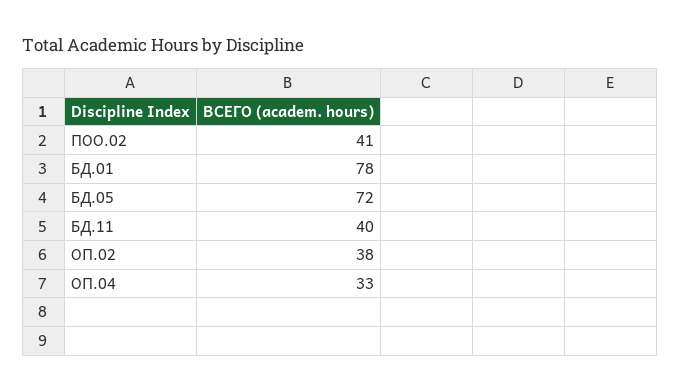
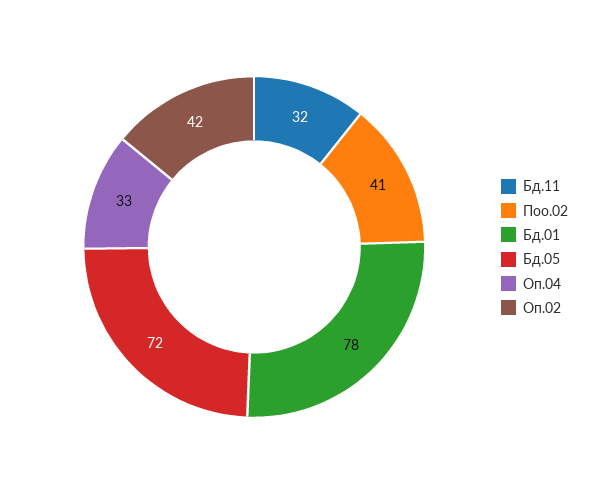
  {
    "ПОО.02": 41,
    "БД.01": 78,
    "БД.05": 72,
-   "БД.11": 40,
+   "БД.11": 32,
-   "ОП.02": 38,
+   "ОП.02": 42,
    "ОП.04": 33
  }

